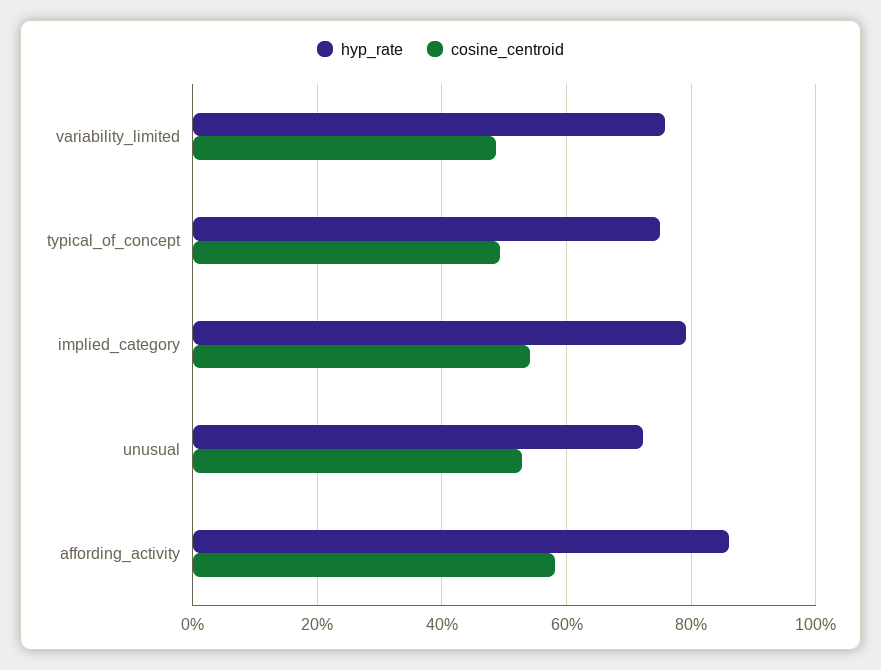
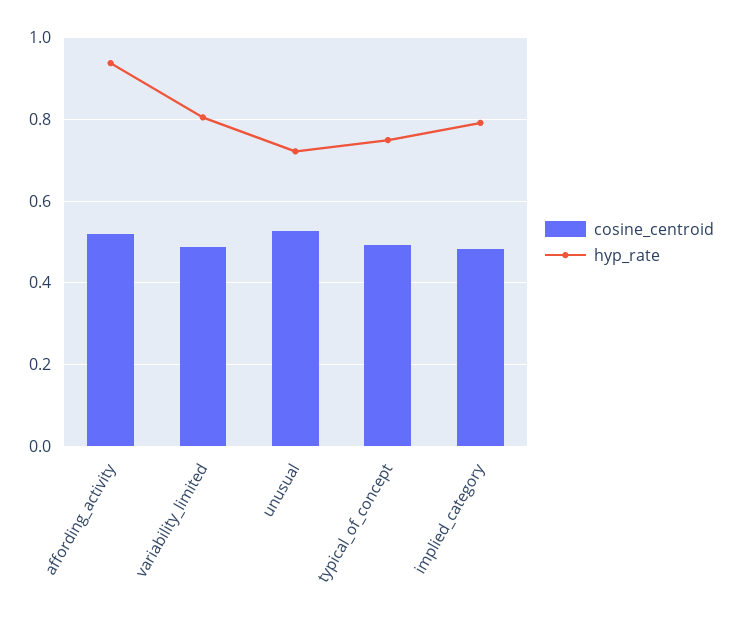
  {
    "hyp_rate": {
-     "variability_limited": 0.76,
+     "variability_limited": 0.8,
      "typical_of_concept": 0.76,
      "implied_category": 0.8,
      "unusual": 0.72,
-     "affording_activity": 0.86
+     "affording_activity": 0.94
    },
    "cosine_centroid": {
      "variability_limited": 0.48,
      "typical_of_concept": 0.5,
-     "implied_category": 0.54,
+     "implied_category": 0.48,
      "unusual": 0.52,
-     "affording_activity": 0.58
+     "affording_activity": 0.52
    }
  }

